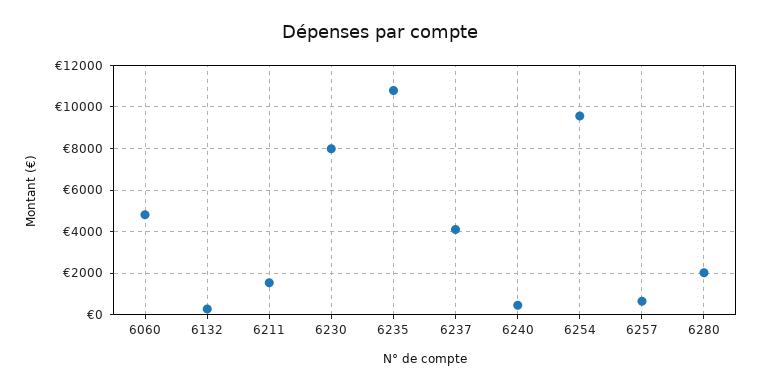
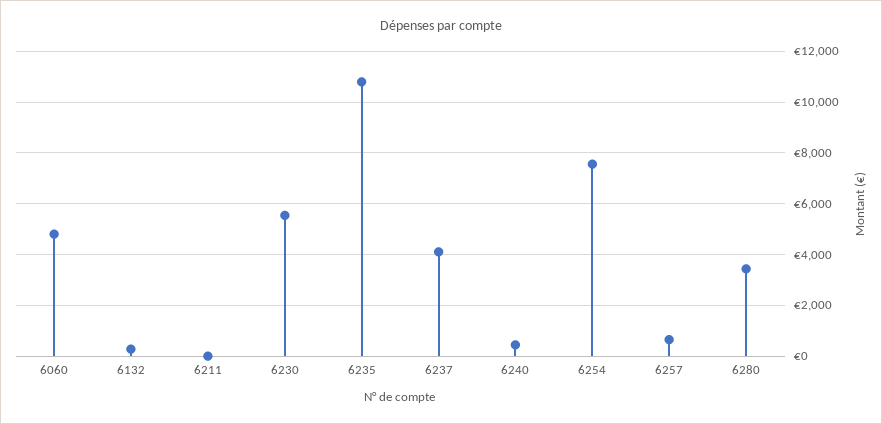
  {
    "6060": 4750,
    "6132": 250,
-   "6211": 1500,
+   "6211": 0,
-   "6230": 8000,
+   "6230": 5500,
    "6235": 10750,
    "6237": 4000,
    "6240": 500,
-   "6254": 9500,
+   "6254": 7500,
    "6257": 750,
-   "6280": 2000
+   "6280": 3500
  }

